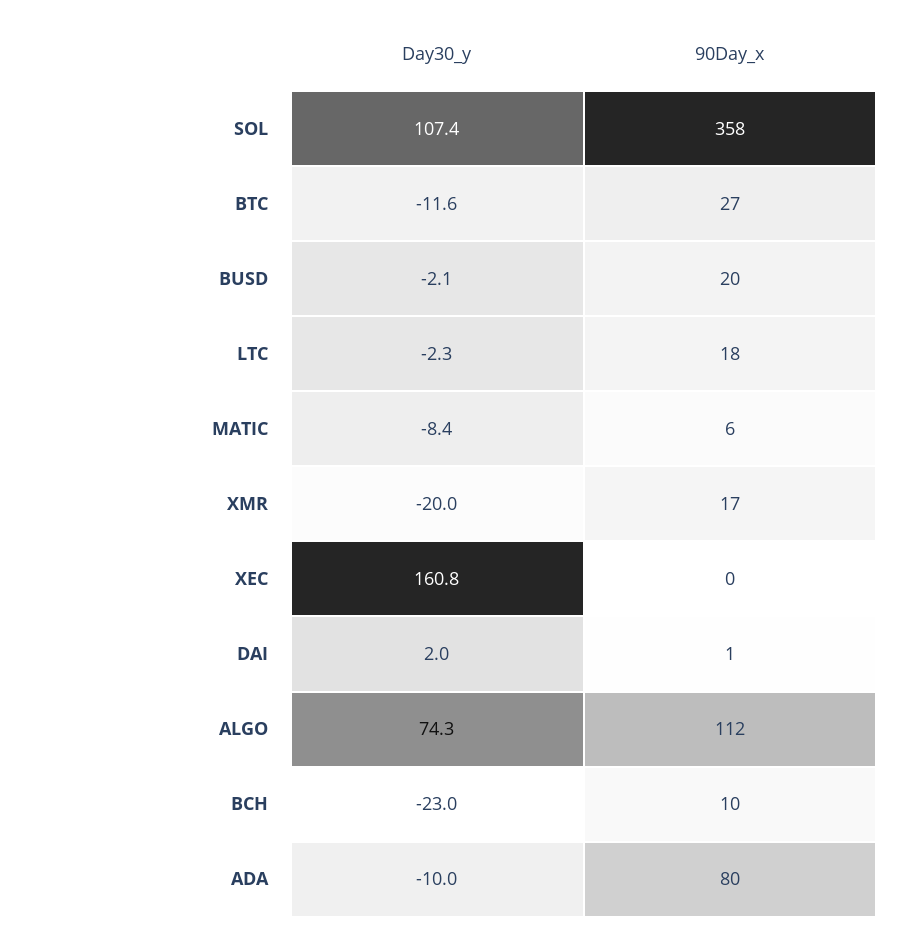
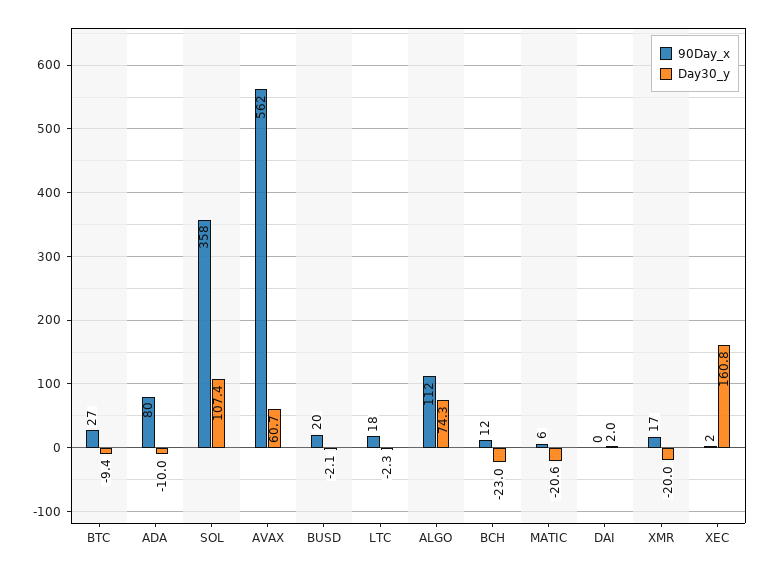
  {
    "Day30_y": {
      "SOL": 107.4,
-     "BTC": -11.6,
+     "BTC": -9.4,
      "BUSD": -2.1,
      "LTC": -2.3,
-     "MATIC": -8.4,
+     "MATIC": -20.6,
      "XMR": -20,
      "XEC": 160.8,
      "DAI": 2,
      "ALGO": 74.3,
      "BCH": -23,
-     "ADA": -10
+     "ADA": -10,
+     "AVAX": 60.7
    },
    "90Day_x": {
      "SOL": 358,
      "BTC": 27,
      "BUSD": 20,
      "LTC": 18,
      "MATIC": 6,
      "XMR": 17,
-     "XEC": 0,
+     "XEC": 2,
-     "DAI": 1,
+     "DAI": 0,
      "ALGO": 112,
-     "BCH": 10,
+     "BCH": 12,
-     "ADA": 80
+     "ADA": 80,
+     "AVAX": 562
    }
  }

